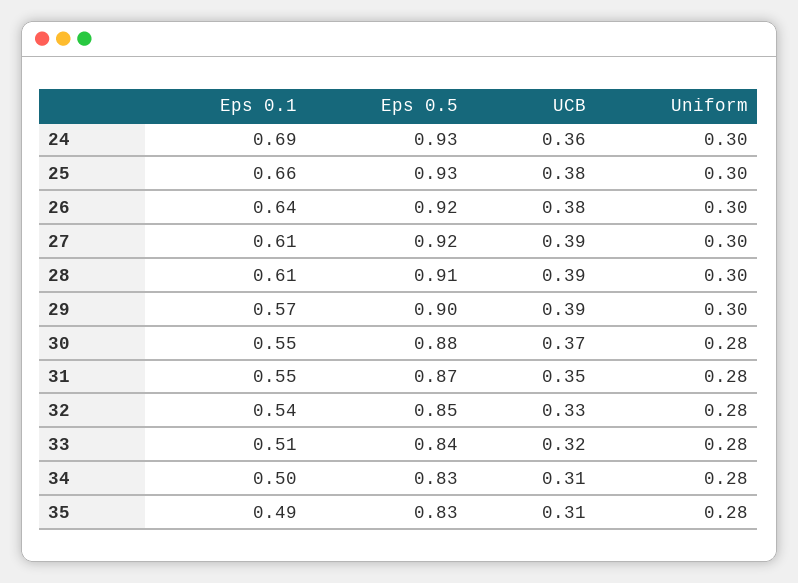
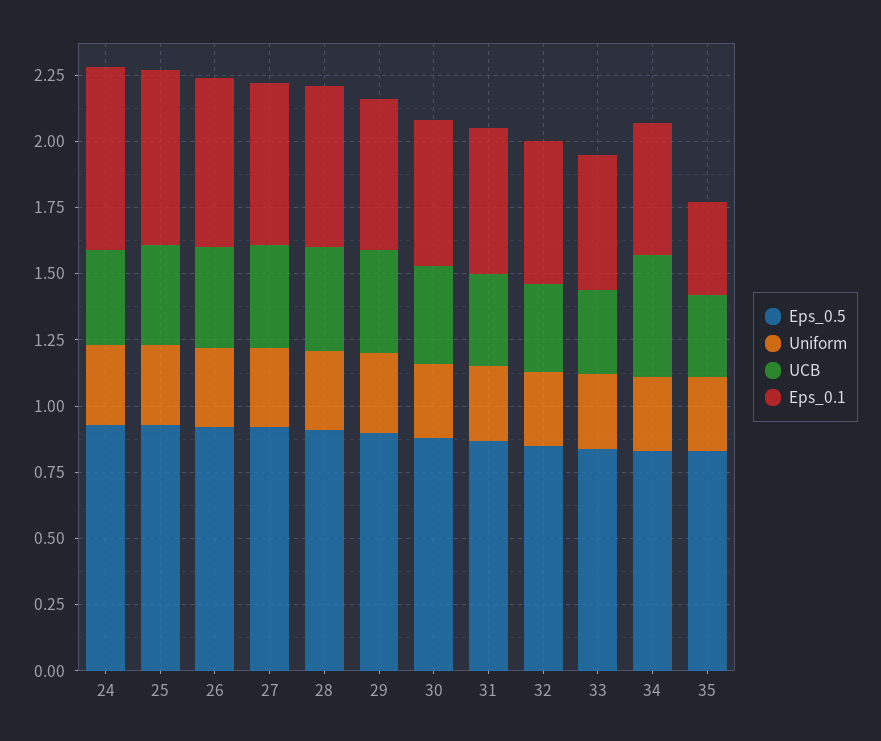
  {
    "Eps 0.1": {
      "24": 0.69,
      "25": 0.66,
      "26": 0.64,
      "27": 0.61,
      "28": 0.61,
      "29": 0.57,
      "30": 0.55,
      "31": 0.55,
      "32": 0.54,
      "33": 0.51,
      "34": 0.5,
-     "35": 0.49
+     "35": 0.35
    },
    "Eps 0.5": {
      "24": 0.93,
      "25": 0.93,
      "26": 0.92,
      "27": 0.92,
      "28": 0.91,
      "29": 0.9,
      "30": 0.88,
      "31": 0.87,
      "32": 0.85,
      "33": 0.84,
      "34": 0.83,
      "35": 0.83
    },
    "UCB": {
      "24": 0.36,
      "25": 0.38,
      "26": 0.38,
      "27": 0.39,
      "28": 0.39,
      "29": 0.39,
      "30": 0.37,
      "31": 0.35,
      "32": 0.33,
      "33": 0.32,
-     "34": 0.31,
+     "34": 0.45,
      "35": 0.31
    },
    "Uniform": {
      "24": 0.3,
      "25": 0.3,
      "26": 0.3,
      "27": 0.3,
      "28": 0.3,
      "29": 0.3,
      "30": 0.28,
      "31": 0.28,
      "32": 0.28,
      "33": 0.28,
      "34": 0.28,
      "35": 0.28
    }
  }

